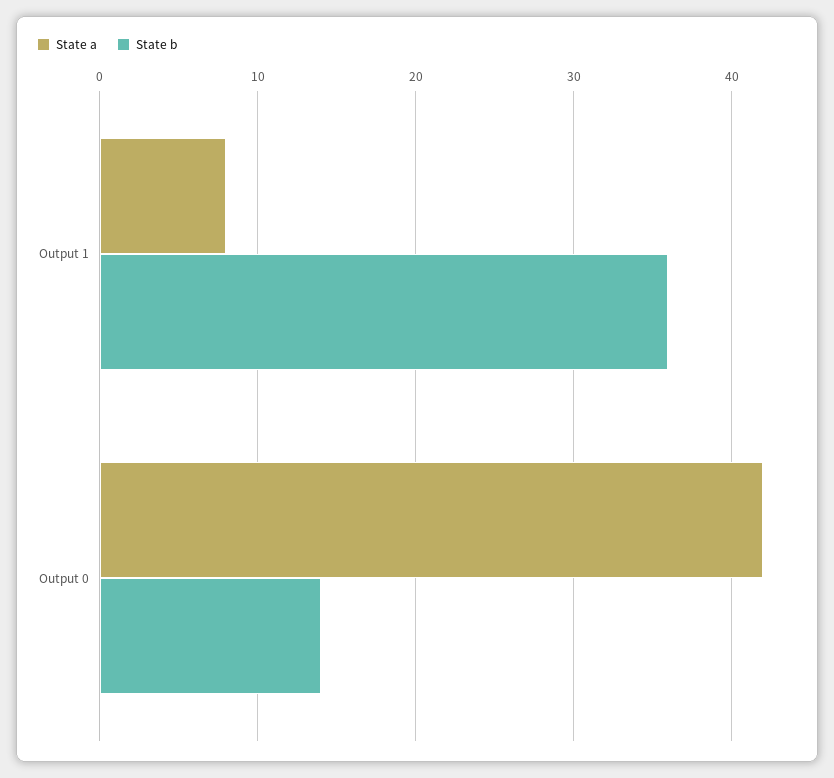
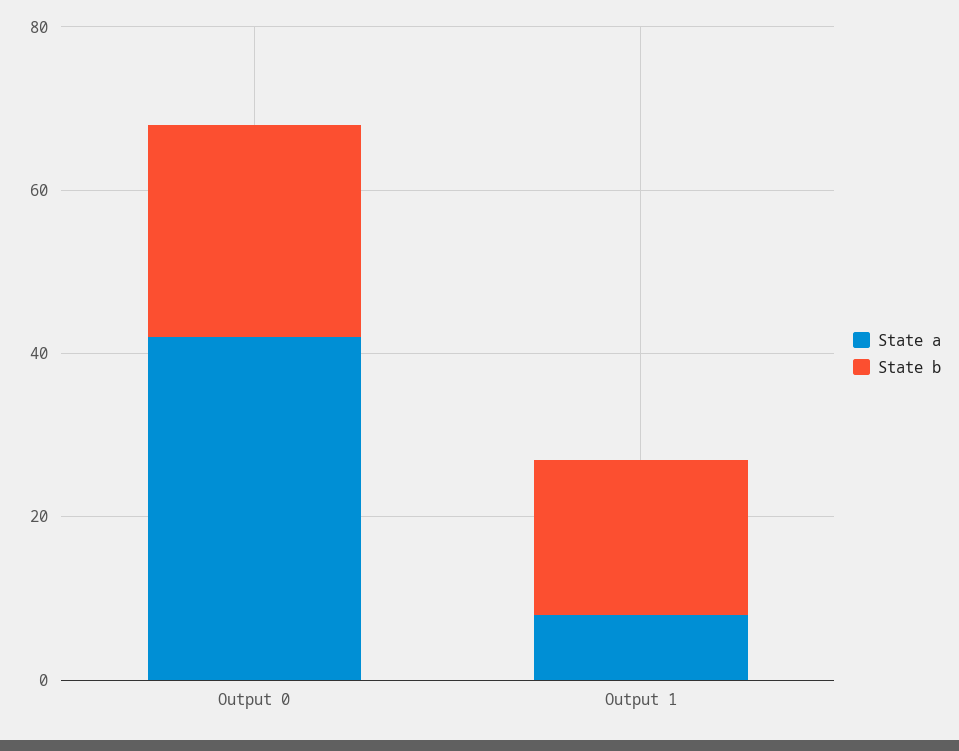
  {
    "State a": {
      "Output 1": 8,
      "Output 0": 42
    },
    "State b": {
-     "Output 1": 36,
+     "Output 1": 20,
-     "Output 0": 14
+     "Output 0": 25
    }
  }

